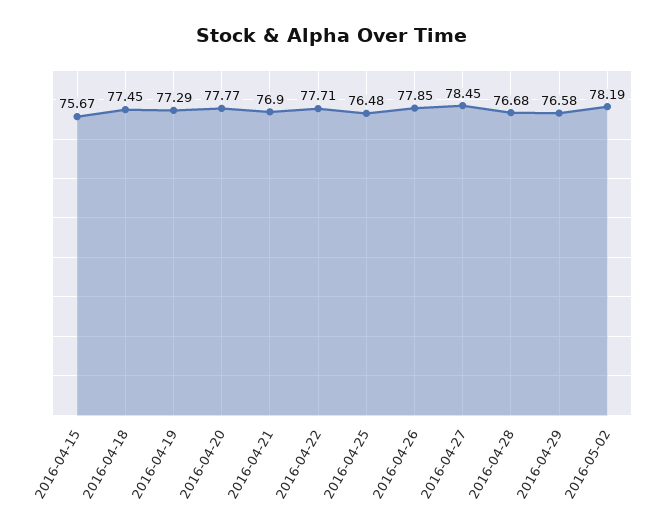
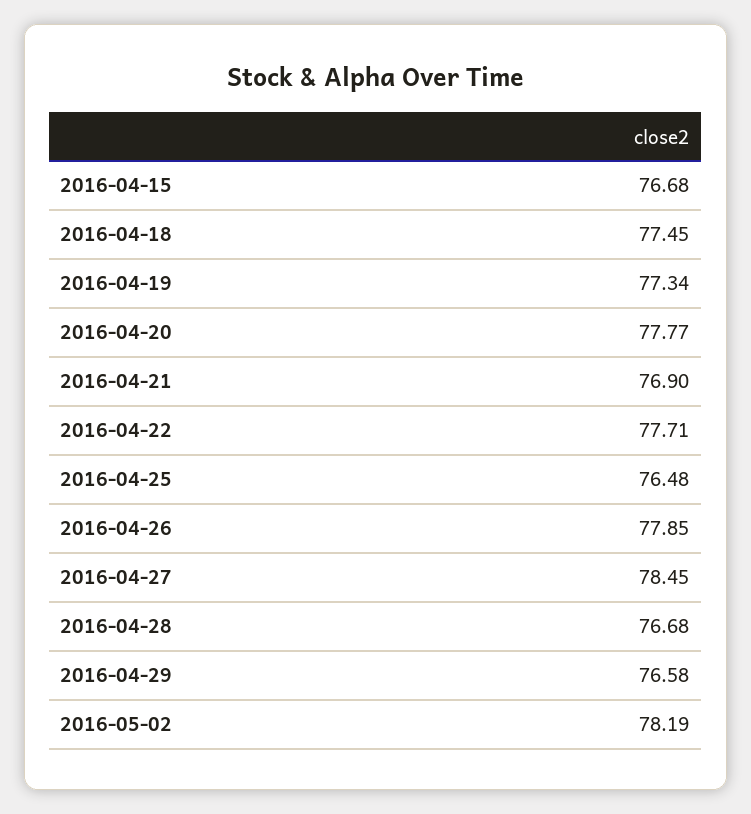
  {
-   "2016-04-15": 75.67,
+   "2016-04-15": 76.68,
    "2016-04-18": 77.45,
-   "2016-04-19": 77.29,
+   "2016-04-19": 77.34,
    "2016-04-20": 77.77,
    "2016-04-21": 76.9,
    "2016-04-22": 77.71,
    "2016-04-25": 76.48,
    "2016-04-26": 77.85,
    "2016-04-27": 78.45,
    "2016-04-28": 76.68,
    "2016-04-29": 76.58,
    "2016-05-02": 78.19
  }

